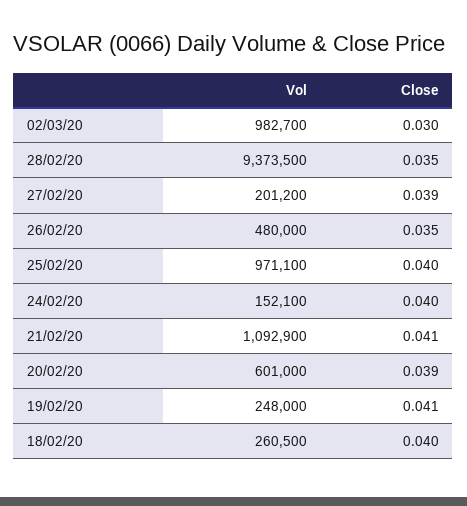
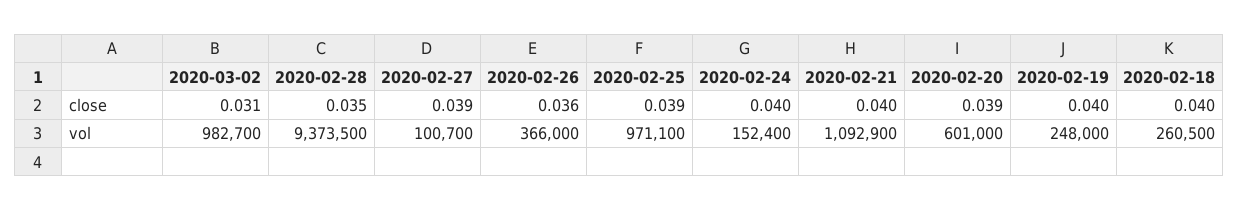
  {
    "Vol": {
      "02/03/20": 982700,
      "28/02/20": 9373500,
-     "27/02/20": 201200,
+     "27/02/20": 100700,
-     "26/02/20": 480000,
+     "26/02/20": 366000,
      "25/02/20": 971100,
-     "24/02/20": 152100,
+     "24/02/20": 152400,
      "21/02/20": 1092900,
      "20/02/20": 601000,
      "19/02/20": 248000,
      "18/02/20": 260500
    },
    "Close": {
-     "02/03/20": 0.03,
+     "02/03/20": 0.031,
      "28/02/20": 0.035,
      "27/02/20": 0.039,
-     "26/02/20": 0.035,
+     "26/02/20": 0.036,
-     "25/02/20": 0.04,
+     "25/02/20": 0.039,
      "24/02/20": 0.04,
-     "21/02/20": 0.041,
+     "21/02/20": 0.04,
      "20/02/20": 0.039,
-     "19/02/20": 0.041,
+     "19/02/20": 0.04,
      "18/02/20": 0.04
    }
  }

